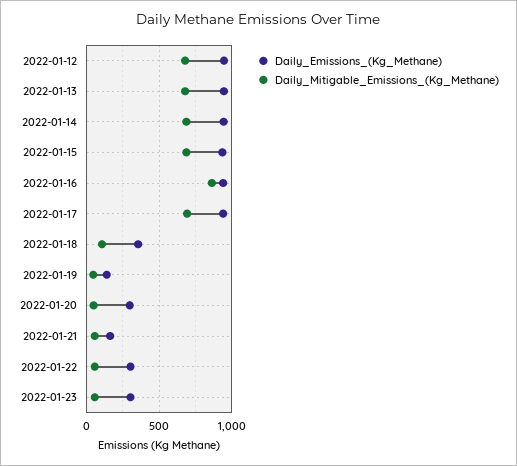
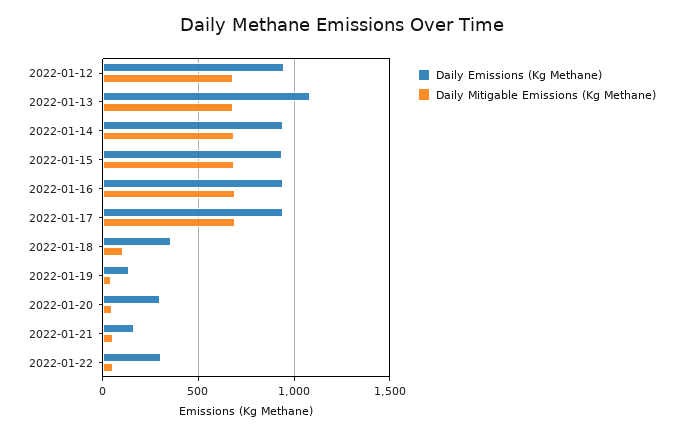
  {
    "Daily_Emissions_(Kg_Methane)": {
      "2022-01-12": 950,
-     "2022-01-13": 950,
+     "2022-01-13": 1100,
      "2022-01-14": 950,
      "2022-01-15": 950,
      "2022-01-16": 950,
      "2022-01-17": 950,
      "2022-01-18": 350,
      "2022-01-19": 150,
      "2022-01-20": 300,
      "2022-01-21": 150,
-     "2022-01-22": 300,
+     "2022-01-22": 300
-     "2022-01-23": 300
    },
    "Daily_Mitigable_Emissions_(Kg_Methane)": {
      "2022-01-12": 700,
      "2022-01-13": 700,
      "2022-01-14": 700,
      "2022-01-15": 700,
-     "2022-01-16": 850,
+     "2022-01-16": 700,
      "2022-01-17": 700,
      "2022-01-18": 100,
      "2022-01-19": 50,
      "2022-01-20": 50,
      "2022-01-21": 50,
-     "2022-01-22": 50,
+     "2022-01-22": 50
-     "2022-01-23": 50
    }
  }

